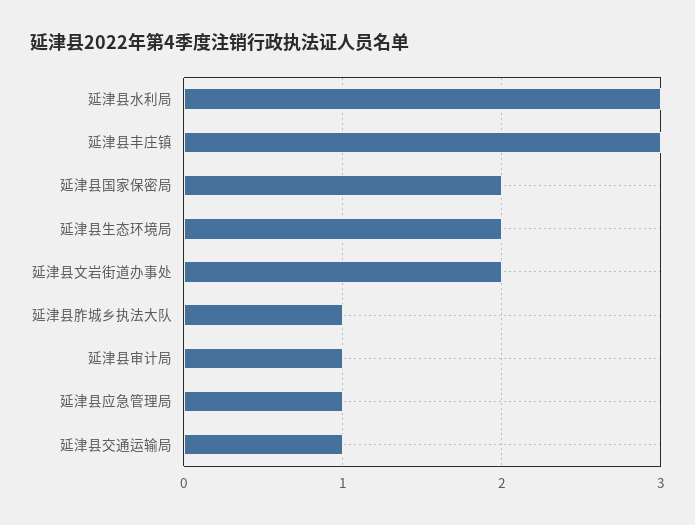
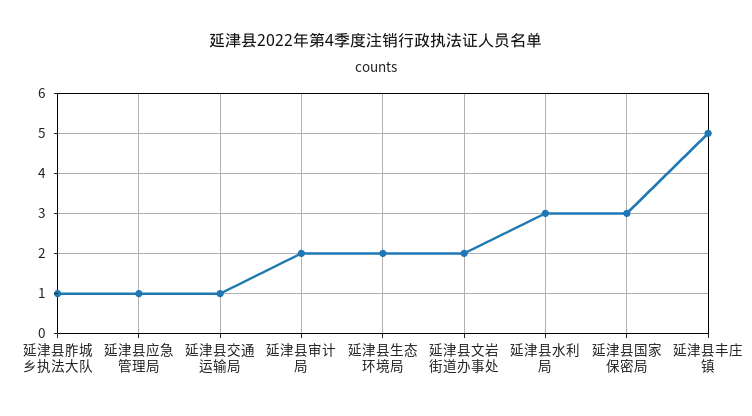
  {
    "延津县水利局": 3,
-   "延津县丰庄镇": 3,
+   "延津县丰庄镇": 5,
-   "延津县国家保密局": 2,
+   "延津县国家保密局": 3,
    "延津县生态环境局": 2,
    "延津县文岩街道办事处": 2,
    "延津县胙城乡执法大队": 1,
-   "延津县审计局": 1,
+   "延津县审计局": 2,
    "延津县应急管理局": 1,
    "延津县交通运输局": 1
  }

